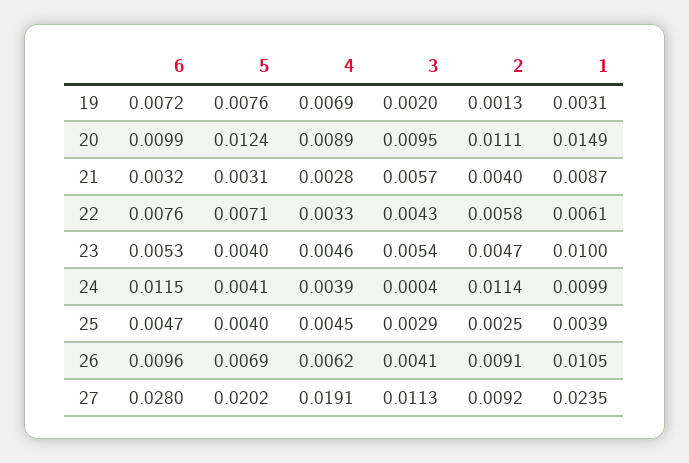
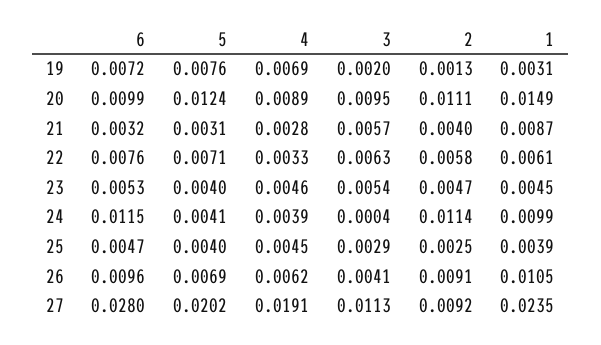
  {
    "6": {
      "19": 0.0072,
      "20": 0.0099,
      "21": 0.0032,
      "22": 0.0076,
      "23": 0.0053,
      "24": 0.0115,
      "25": 0.0047,
      "26": 0.0096,
      "27": 0.028
    },
    "5": {
      "19": 0.0076,
      "20": 0.0124,
      "21": 0.0031,
      "22": 0.0071,
      "23": 0.004,
      "24": 0.0041,
      "25": 0.004,
      "26": 0.0069,
      "27": 0.0202
    },
    "4": {
      "19": 0.0069,
      "20": 0.0089,
      "21": 0.0028,
      "22": 0.0033,
      "23": 0.0046,
      "24": 0.0039,
      "25": 0.0045,
      "26": 0.0062,
      "27": 0.0191
    },
    "3": {
      "19": 0.002,
      "20": 0.0095,
      "21": 0.0057,
-     "22": 0.0043,
+     "22": 0.0063,
      "23": 0.0054,
      "24": 0.0004,
      "25": 0.0029,
      "26": 0.0041,
      "27": 0.0113
    },
    "2": {
      "19": 0.0013,
      "20": 0.0111,
      "21": 0.004,
      "22": 0.0058,
      "23": 0.0047,
      "24": 0.0114,
      "25": 0.0025,
      "26": 0.0091,
      "27": 0.0092
    },
    "1": {
      "19": 0.0031,
      "20": 0.0149,
      "21": 0.0087,
      "22": 0.0061,
-     "23": 0.01,
+     "23": 0.0045,
      "24": 0.0099,
      "25": 0.0039,
      "26": 0.0105,
      "27": 0.0235
    }
  }

